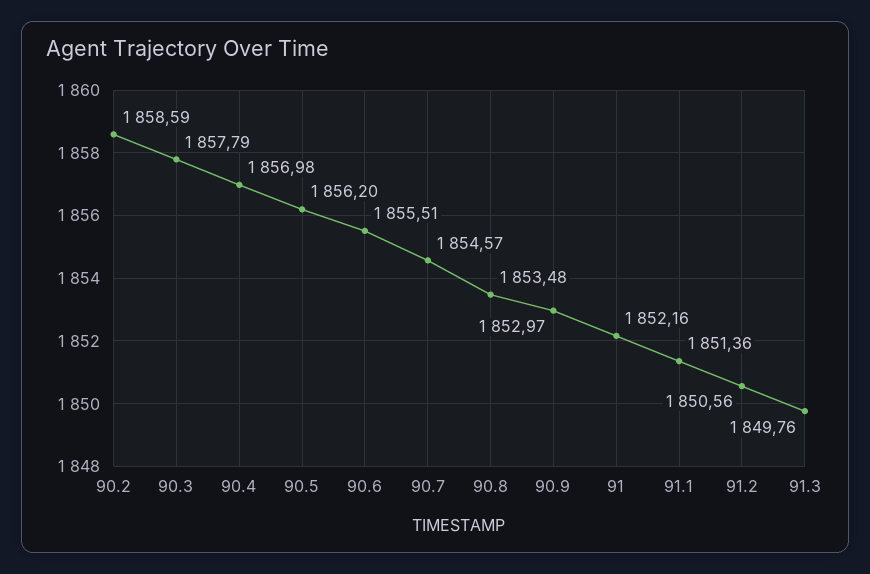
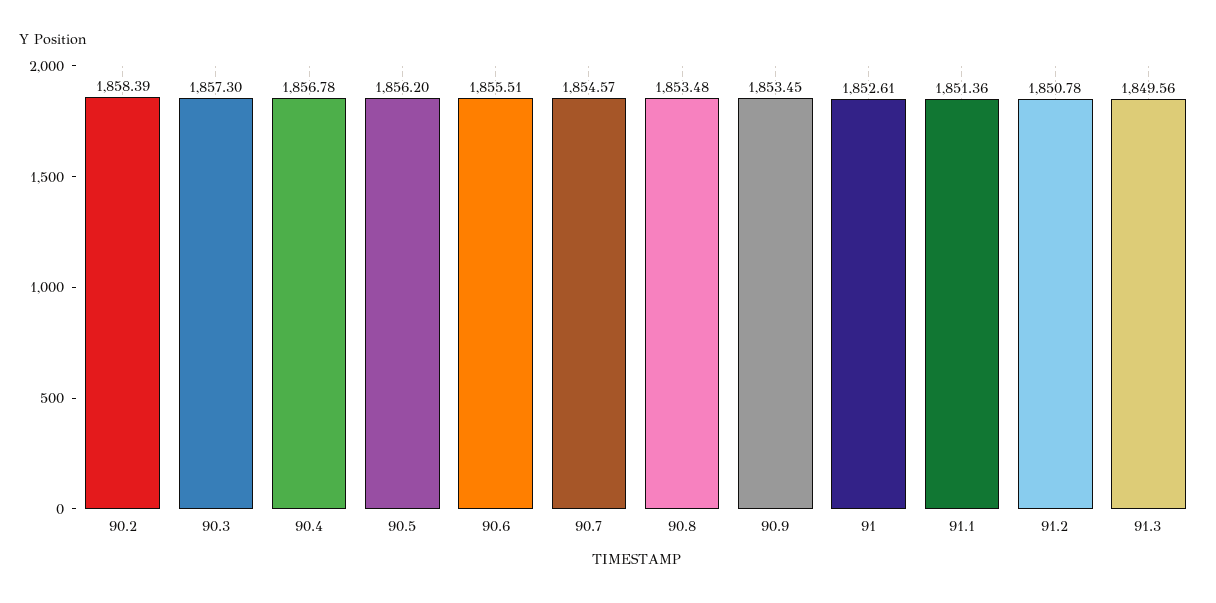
  {
-   "90.2": 1858.59,
+   "90.2": 1858.39,
-   "90.3": 1857.79,
+   "90.3": 1857.3,
-   "90.4": 1856.98,
+   "90.4": 1856.78,
    "90.5": 1856.2,
    "90.6": 1855.51,
    "90.7": 1854.57,
    "90.8": 1853.48,
-   "90.9": 1852.97,
+   "90.9": 1853.45,
-   "91": 1852.16,
+   "91": 1852.61,
    "91.1": 1851.36,
-   "91.2": 1850.56,
+   "91.2": 1850.78,
-   "91.3": 1849.76
+   "91.3": 1849.56
  }

